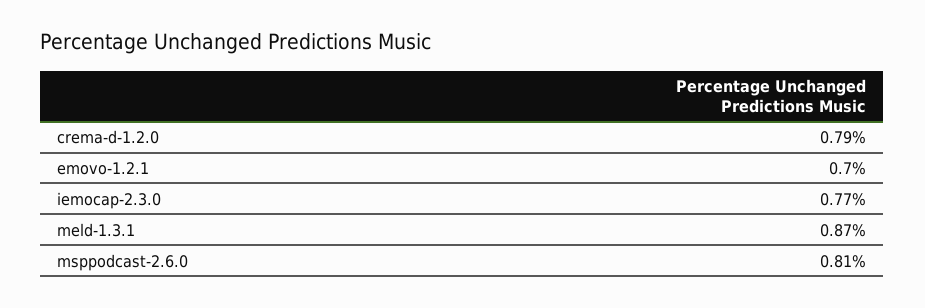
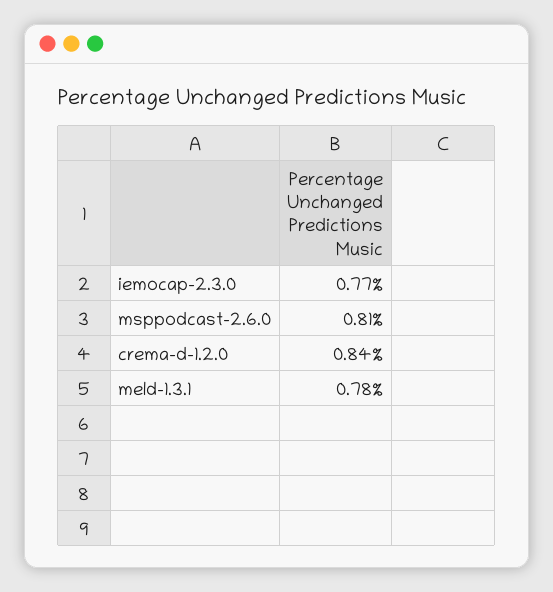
  {
-   "crema-d-1.2.0": 0.79,
+   "crema-d-1.2.0": 0.84,
-   "emovo-1.2.1": 0.7,
    "iemocap-2.3.0": 0.77,
-   "meld-1.3.1": 0.87,
+   "meld-1.3.1": 0.78,
    "msppodcast-2.6.0": 0.81
  }

